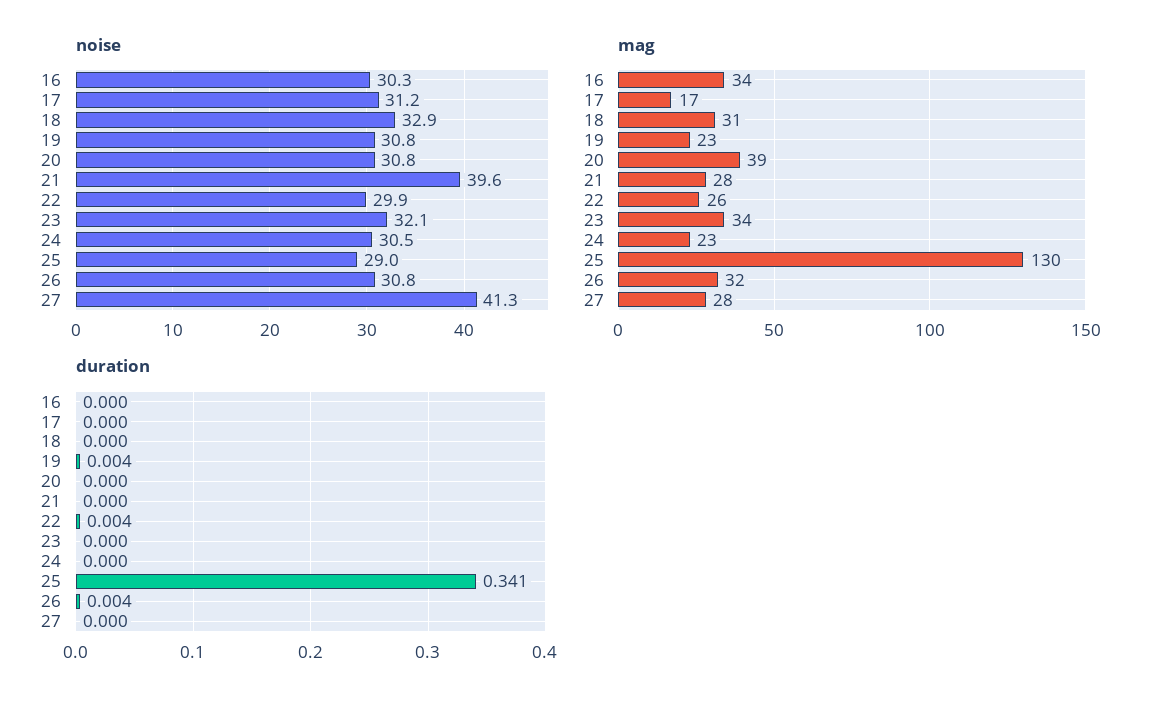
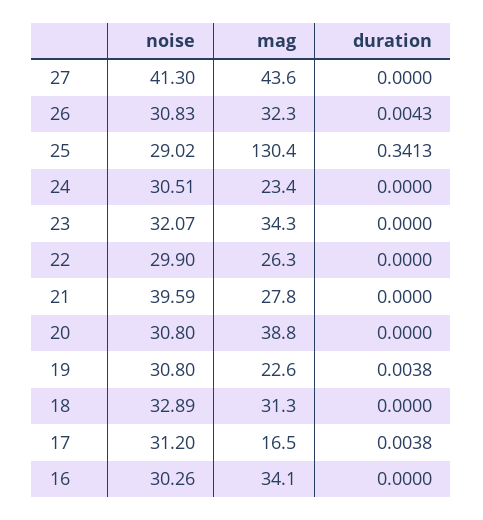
  {
    "noise": {
      "16": 30.26,
      "17": 31.2,
      "18": 32.89,
      "19": 30.8,
      "20": 30.8,
      "21": 39.59,
      "22": 29.9,
      "23": 32.07,
      "24": 30.51,
      "25": 29.02,
      "26": 30.83,
      "27": 41.3
    },
    "mag": {
      "16": 34.1,
      "17": 16.5,
      "18": 31.3,
      "19": 22.6,
      "20": 38.8,
      "21": 27.8,
      "22": 26.3,
      "23": 34.3,
      "24": 23.4,
      "25": 130.4,
      "26": 32.3,
-     "27": 28
+     "27": 43.6
    },
    "duration": {
      "16": 0,
-     "17": 0,
+     "17": 0.0038,
      "18": 0,
      "19": 0.0038,
      "20": 0,
      "21": 0,
-     "22": 0.004,
+     "22": 0,
      "23": 0,
      "24": 0,
      "25": 0.3413,
      "26": 0.0043,
      "27": 0
    }
  }

